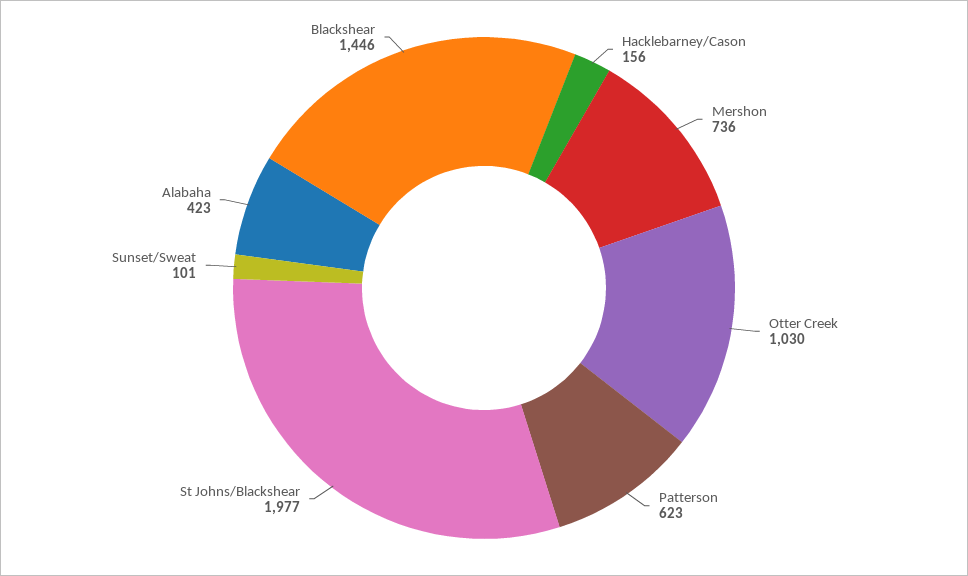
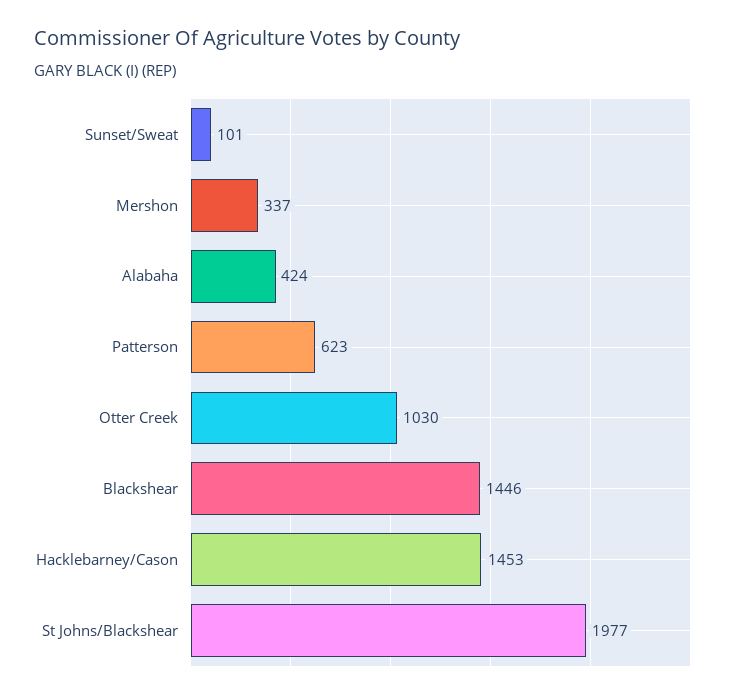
  {
-   "Hacklebarney/Cason": 156,
+   "Hacklebarney/Cason": 1453,
-   "Mershon": 736,
+   "Mershon": 337,
    "Otter Creek": 1030,
    "Patterson": 623,
    "St Johns/Blackshear": 1977,
    "Sunset/Sweat": 101,
-   "Alabaha": 423,
+   "Alabaha": 424,
    "Blackshear": 1446
  }

